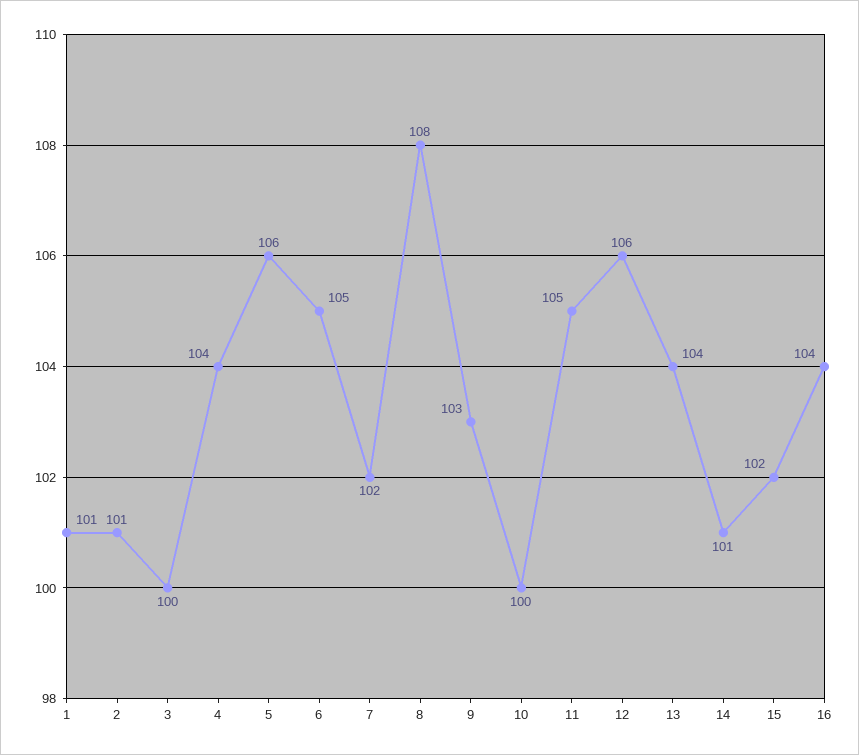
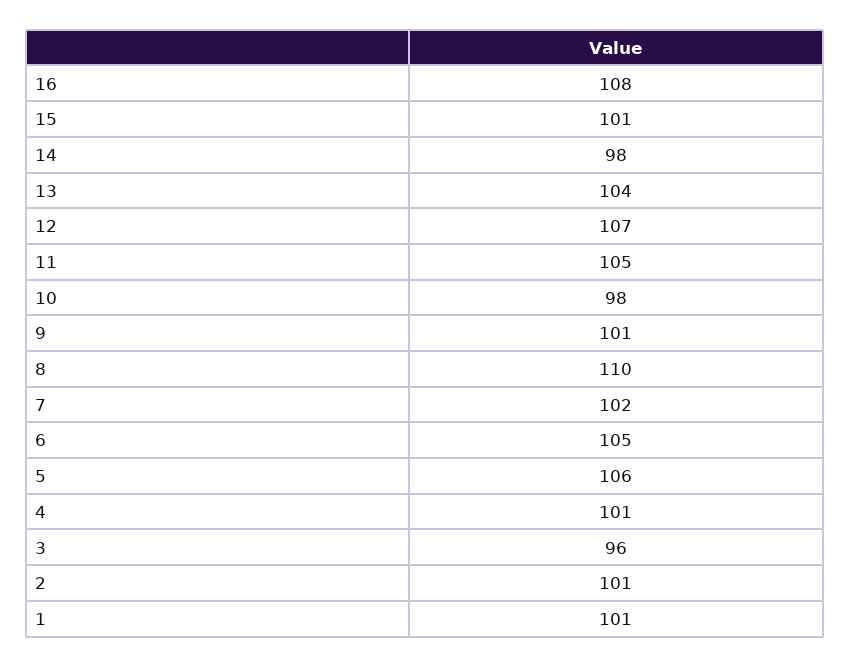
  {
    "1": 101,
    "2": 101,
-   "3": 100,
+   "3": 96,
-   "4": 104,
+   "4": 101,
    "5": 106,
    "6": 105,
    "7": 102,
-   "8": 108,
+   "8": 110,
-   "9": 103,
+   "9": 101,
-   "10": 100,
+   "10": 98,
    "11": 105,
-   "12": 106,
+   "12": 107,
    "13": 104,
-   "14": 101,
+   "14": 98,
-   "15": 102,
+   "15": 101,
-   "16": 104
+   "16": 108
  }

